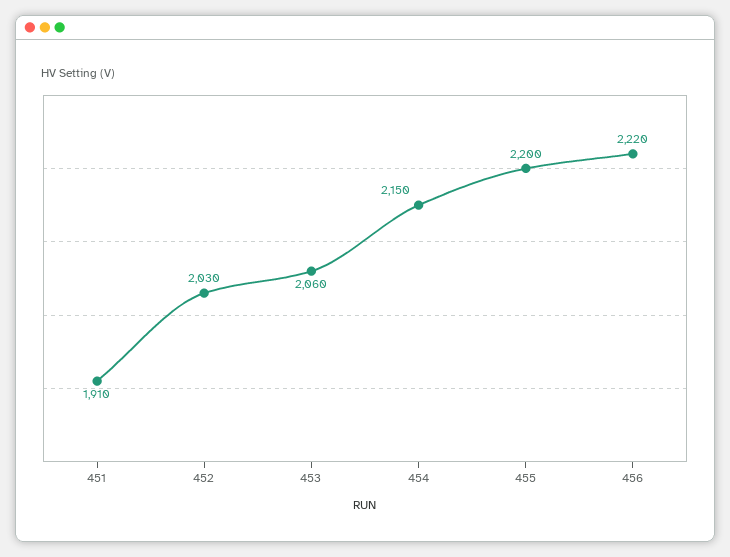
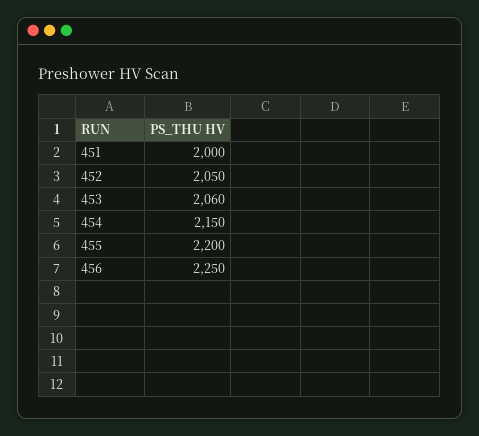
  {
-   "451": 1910,
+   "451": 2000,
-   "452": 2030,
+   "452": 2050,
    "453": 2060,
    "454": 2150,
    "455": 2200,
-   "456": 2220
+   "456": 2250
  }

